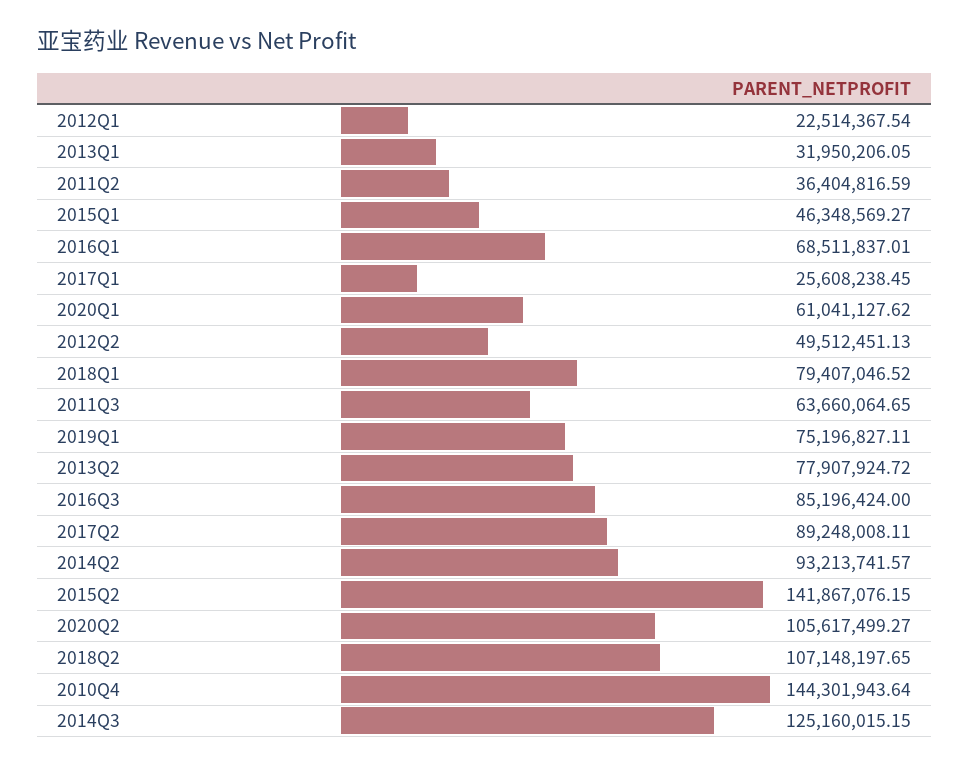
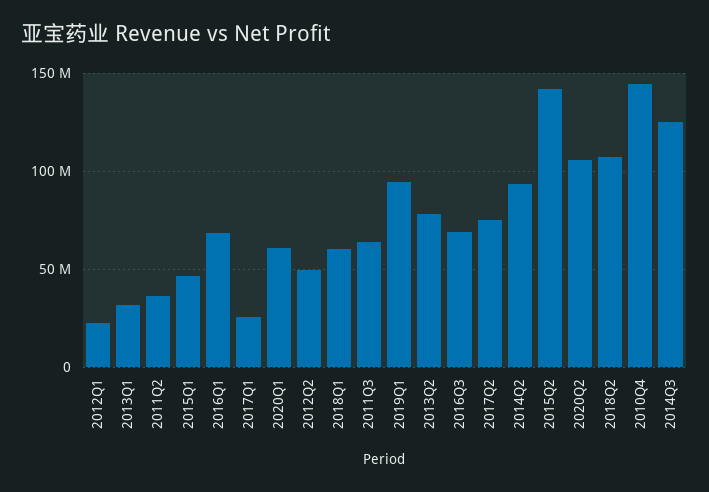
  {
    "2012Q1": 22514367.54,
    "2013Q1": 31950206.05,
    "2011Q2": 36404816.59,
    "2015Q1": 46348569.27,
    "2016Q1": 68511837.01,
    "2017Q1": 25608238.45,
    "2020Q1": 61041127.62,
    "2012Q2": 49512451.13,
-   "2018Q1": 79407046.52,
+   "2018Q1": 60000000,
    "2011Q3": 63660064.65,
-   "2019Q1": 75196827.11,
+   "2019Q1": 95000000,
    "2013Q2": 77907924.72,
-   "2016Q3": 85196424,
+   "2016Q3": 70000000,
-   "2017Q2": 89248008.11,
+   "2017Q2": 75000000,
    "2014Q2": 93213741.57,
    "2015Q2": 141867076.15,
    "2020Q2": 105617499.27,
    "2018Q2": 107148197.65,
    "2010Q4": 144301943.64,
    "2014Q3": 125160015.15
  }

